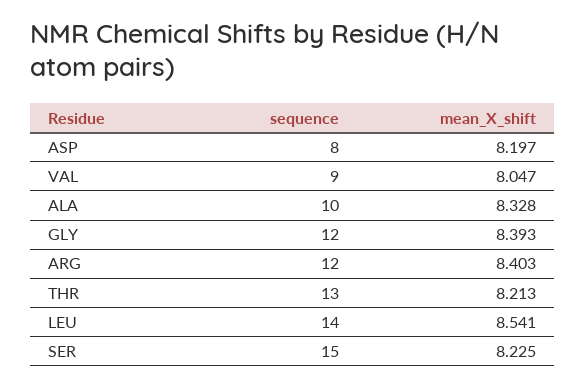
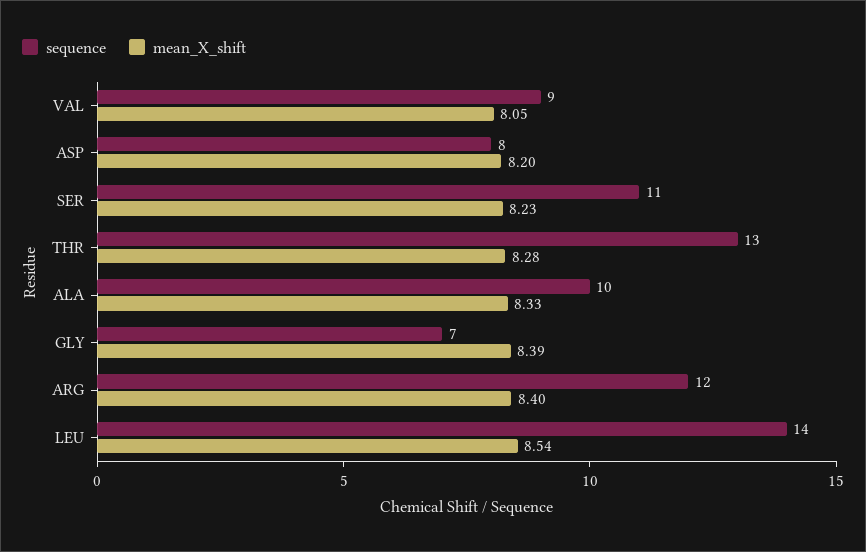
  {
    "sequence": {
      "ASP": 8,
      "VAL": 9,
      "ALA": 10,
-     "GLY": 12,
+     "GLY": 7,
      "ARG": 12,
      "THR": 13,
      "LEU": 14,
-     "SER": 15
+     "SER": 11
    },
    "mean_X_shift": {
      "ASP": 8.197,
      "VAL": 8.047,
      "ALA": 8.328,
      "GLY": 8.393,
      "ARG": 8.403,
-     "THR": 8.213,
+     "THR": 8.28,
      "LEU": 8.541,
      "SER": 8.225
    }
  }

